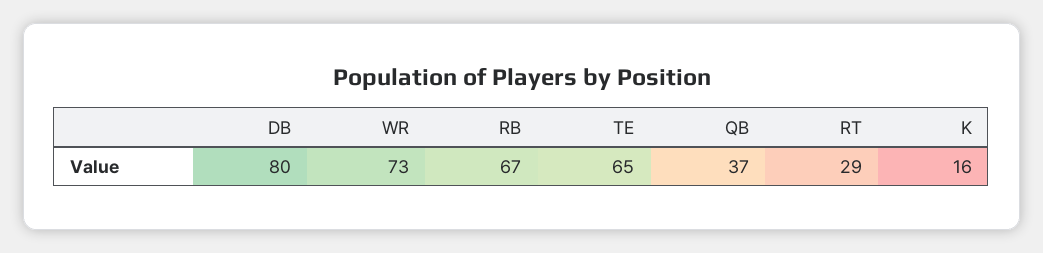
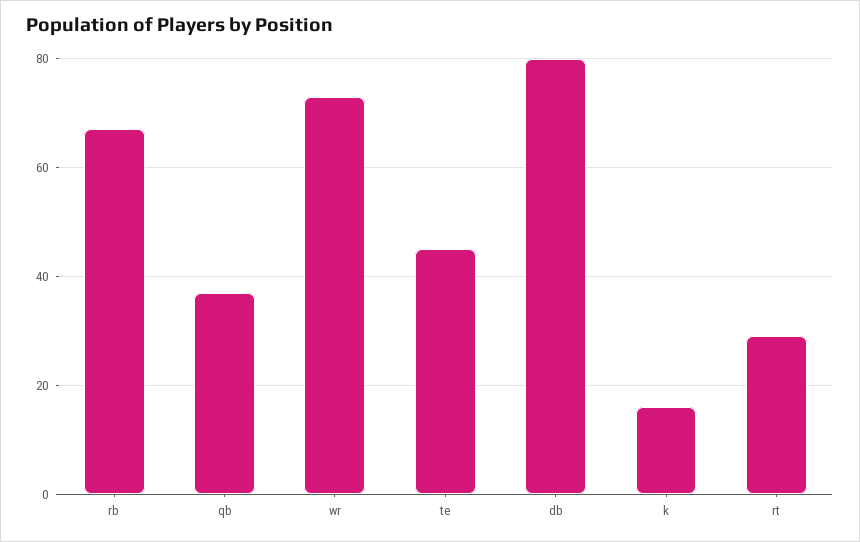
  {
    "DB": 80,
    "WR": 73,
    "RB": 67,
-   "TE": 65,
+   "TE": 45,
    "QB": 37,
    "RT": 29,
    "K": 16
  }

